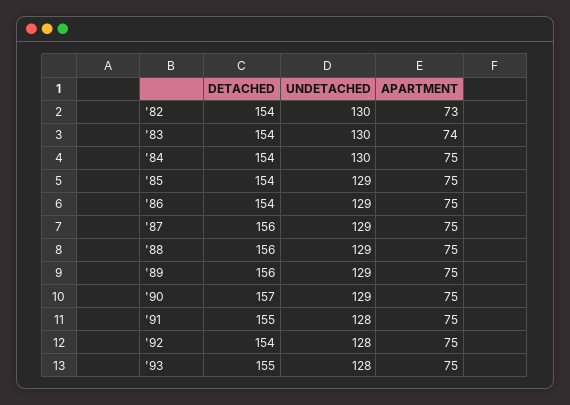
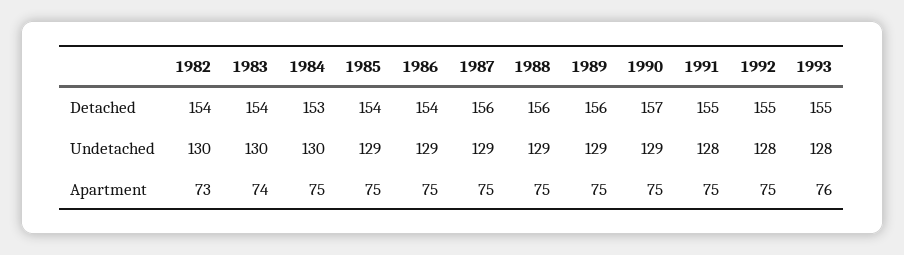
  {
    "DETACHED": {
      "'82": 154,
      "'83": 154,
-     "'84": 154,
+     "'84": 153,
      "'85": 154,
      "'86": 154,
      "'87": 156,
      "'88": 156,
      "'89": 156,
      "'90": 157,
      "'91": 155,
-     "'92": 154,
+     "'92": 155,
      "'93": 155
    },
    "UNDETACHED": {
      "'82": 130,
      "'83": 130,
      "'84": 130,
      "'85": 129,
      "'86": 129,
      "'87": 129,
      "'88": 129,
      "'89": 129,
      "'90": 129,
      "'91": 128,
      "'92": 128,
      "'93": 128
    },
    "APARTMENT": {
      "'82": 73,
      "'83": 74,
      "'84": 75,
      "'85": 75,
      "'86": 75,
      "'87": 75,
      "'88": 75,
      "'89": 75,
      "'90": 75,
      "'91": 75,
      "'92": 75,
-     "'93": 75
+     "'93": 76
    }
  }

